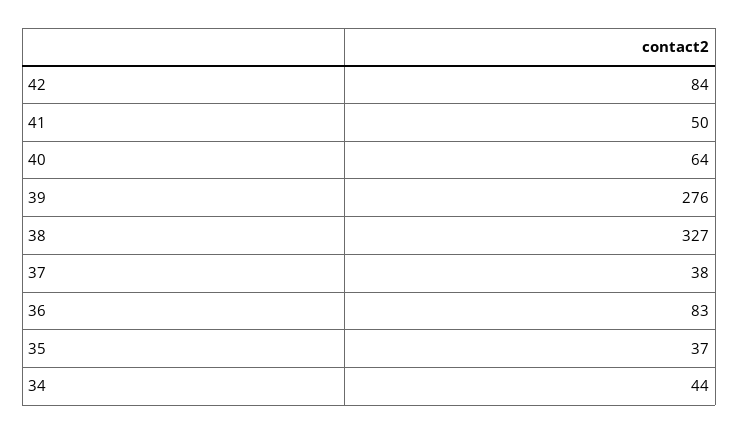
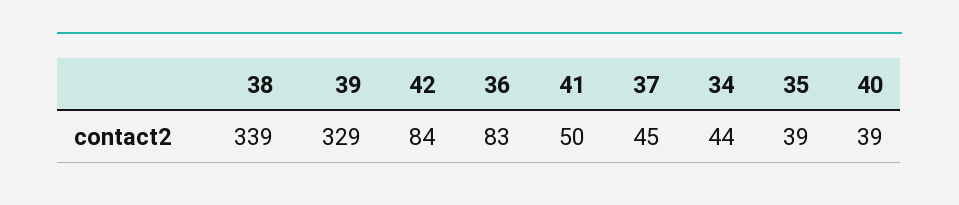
  {
    "42": 84,
    "41": 50,
-   "40": 64,
+   "40": 39,
-   "39": 276,
+   "39": 329,
-   "38": 327,
+   "38": 339,
-   "37": 38,
+   "37": 45,
    "36": 83,
-   "35": 37,
+   "35": 39,
    "34": 44
  }

